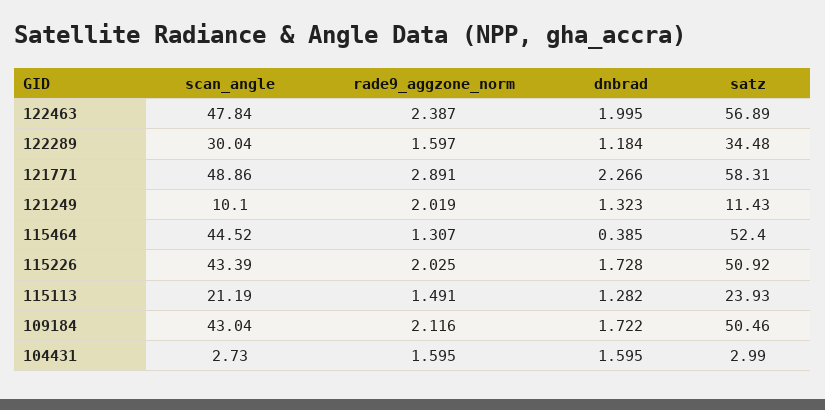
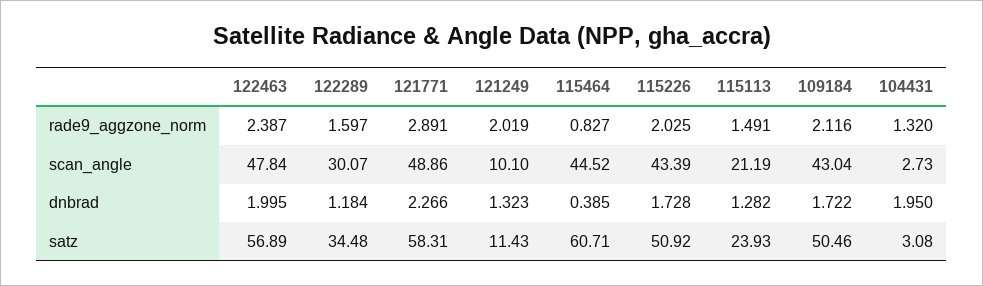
  {
    "scan_angle": {
      "122463": 47.84,
-     "122289": 30.04,
+     "122289": 30.07,
      "121771": 48.86,
      "121249": 10.1,
      "115464": 44.52,
      "115226": 43.39,
      "115113": 21.19,
      "109184": 43.04,
      "104431": 2.73
    },
    "rade9_aggzone_norm": {
      "122463": 2.387,
      "122289": 1.597,
      "121771": 2.891,
      "121249": 2.019,
-     "115464": 1.307,
+     "115464": 0.827,
      "115226": 2.025,
      "115113": 1.491,
      "109184": 2.116,
-     "104431": 1.595
+     "104431": 1.32
    },
    "dnbrad": {
      "122463": 1.995,
      "122289": 1.184,
      "121771": 2.266,
      "121249": 1.323,
      "115464": 0.385,
      "115226": 1.728,
      "115113": 1.282,
      "109184": 1.722,
-     "104431": 1.595
+     "104431": 1.95
    },
    "satz": {
      "122463": 56.89,
      "122289": 34.48,
      "121771": 58.31,
      "121249": 11.43,
-     "115464": 52.4,
+     "115464": 60.71,
      "115226": 50.92,
      "115113": 23.93,
      "109184": 50.46,
-     "104431": 2.99
+     "104431": 3.08
    }
  }

